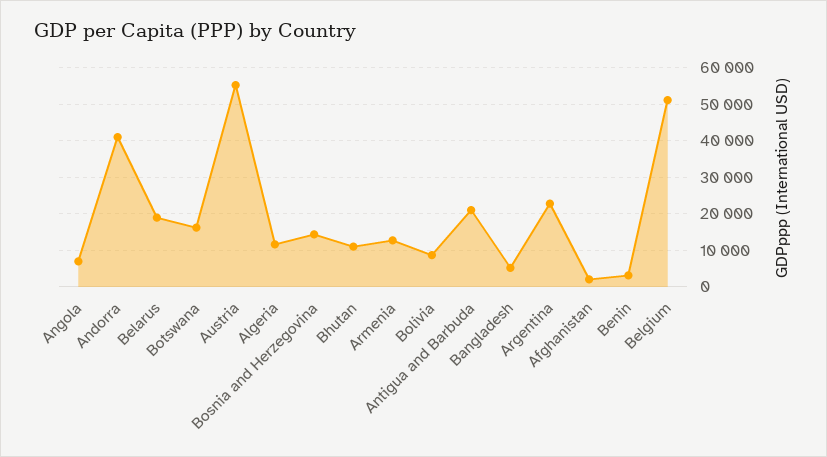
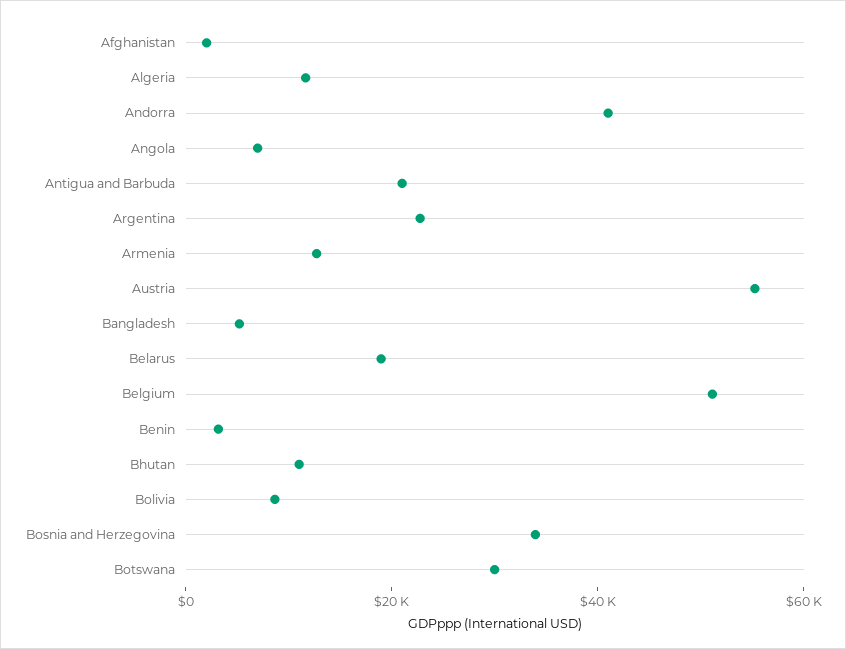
  {
    "Angola": 6000,
    "Andorra": 42000,
    "Belarus": 18000,
-   "Botswana": 16000,
+   "Botswana": 30000,
    "Austria": 56000,
    "Algeria": 12000,
-   "Bosnia and Herzegovina": 14000,
+   "Bosnia and Herzegovina": 35000,
    "Bhutan": 12000,
    "Armenia": 12000,
    "Bolivia": 8000,
    "Antigua and Barbuda": 22000,
    "Bangladesh": 6000,
    "Argentina": 22000,
    "Afghanistan": 2000,
    "Benin": 4000,
    "Belgium": 52000
  }

